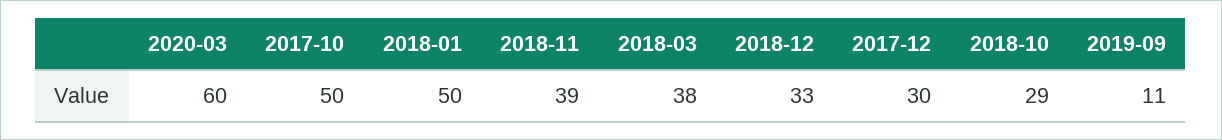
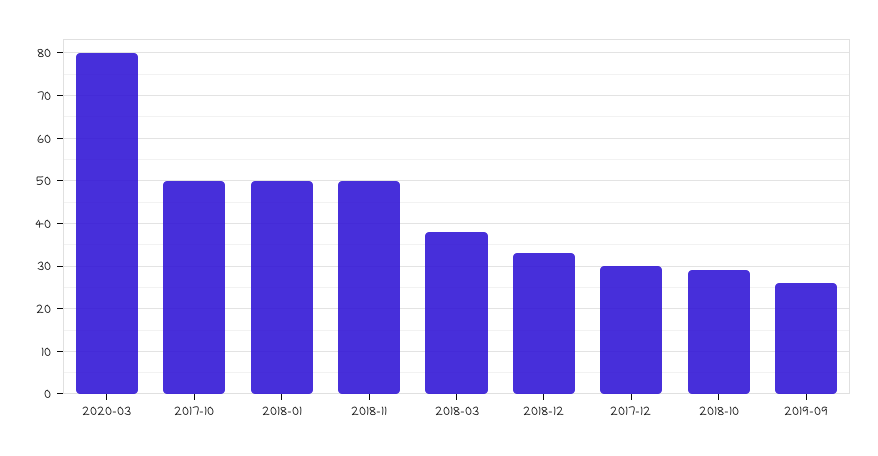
  {
-   "2020-03": 60,
+   "2020-03": 80,
    "2017-10": 50,
    "2018-01": 50,
-   "2018-11": 39,
+   "2018-11": 50,
    "2018-03": 38,
    "2018-12": 33,
    "2017-12": 30,
    "2018-10": 29,
-   "2019-09": 11
+   "2019-09": 25
  }

